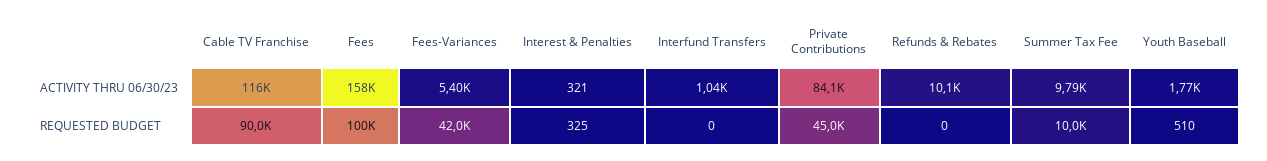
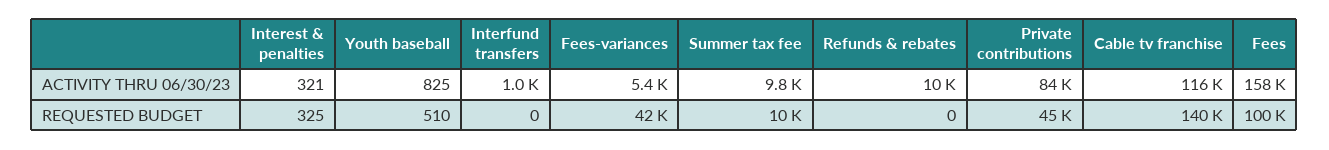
  {
    "Cable TV Franchise": {
      "ACTIVITY THRU 06/30/23": 116000,
-     "REQUESTED BUDGET": 90000
+     "REQUESTED BUDGET": 140000
    },
    "Fees": {
      "ACTIVITY THRU 06/30/23": 158000,
      "REQUESTED BUDGET": 100000
    },
    "Fees-Variances": {
      "ACTIVITY THRU 06/30/23": 5400,
      "REQUESTED BUDGET": 42000
    },
    "Interest & Penalties": {
      "ACTIVITY THRU 06/30/23": 321,
      "REQUESTED BUDGET": 325
    },
    "Interfund Transfers": {
      "ACTIVITY THRU 06/30/23": 1040,
      "REQUESTED BUDGET": 0
    },
    "Private Contributions": {
      "ACTIVITY THRU 06/30/23": 84100,
      "REQUESTED BUDGET": 45000
    },
    "Refunds & Rebates": {
      "ACTIVITY THRU 06/30/23": 10100,
      "REQUESTED BUDGET": 0
    },
    "Summer Tax Fee": {
      "ACTIVITY THRU 06/30/23": 9790,
      "REQUESTED BUDGET": 10000
    },
    "Youth Baseball": {
-     "ACTIVITY THRU 06/30/23": 1770,
+     "ACTIVITY THRU 06/30/23": 825,
      "REQUESTED BUDGET": 510
    }
  }

